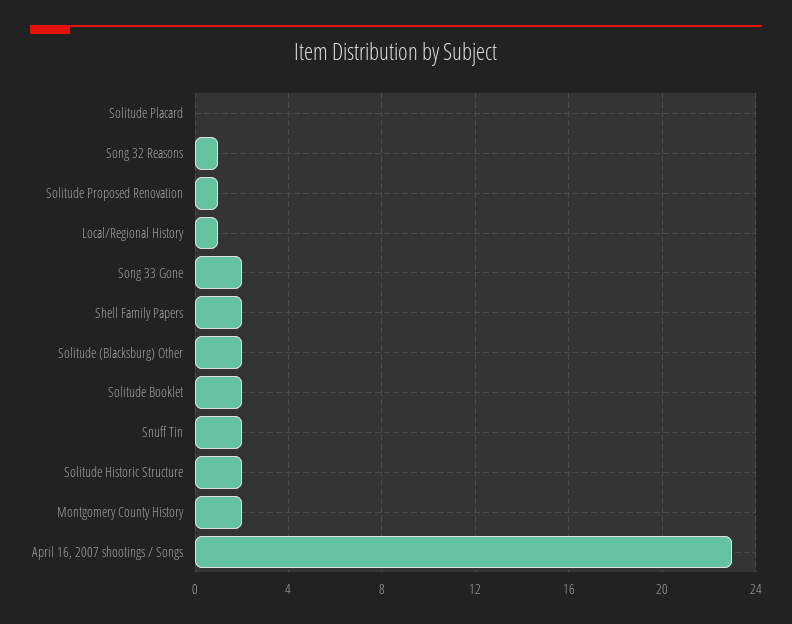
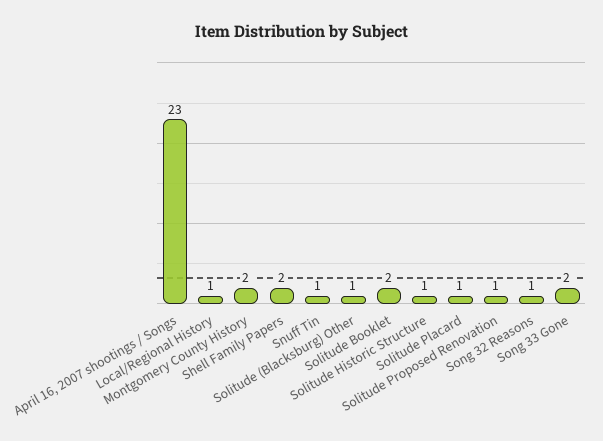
  {
-   "Solitude Placard": 0,
+   "Solitude Placard": 1,
    "Song 32 Reasons": 1,
    "Solitude Proposed Renovation": 1,
    "Local/Regional History": 1,
    "Song 33 Gone": 2,
    "Shell Family Papers": 2,
-   "Solitude (Blacksburg) Other": 2,
+   "Solitude (Blacksburg) Other": 1,
    "Solitude Booklet": 2,
-   "Snuff Tin": 2,
+   "Snuff Tin": 1,
-   "Solitude Historic Structure": 2,
+   "Solitude Historic Structure": 1,
    "Montgomery County History": 2,
    "April 16, 2007 shootings / Songs": 23
  }

